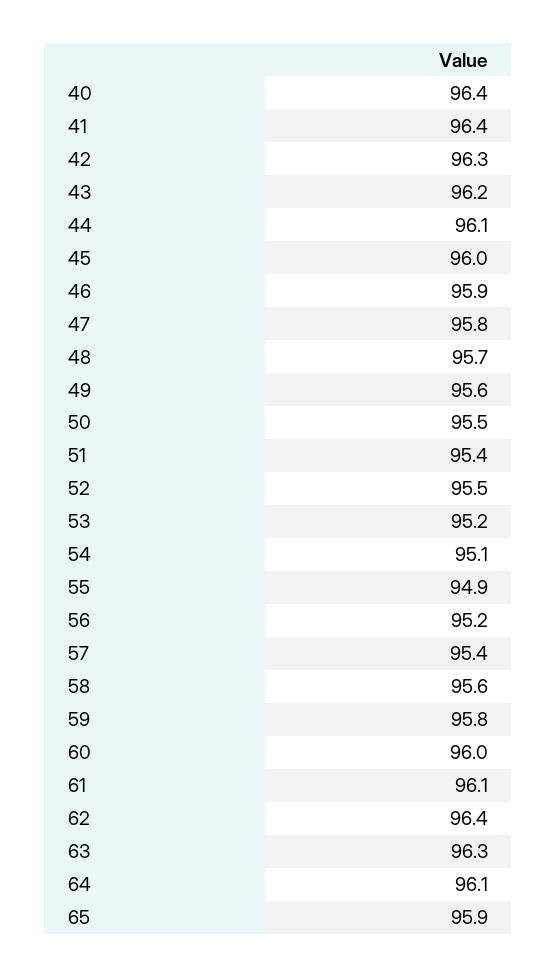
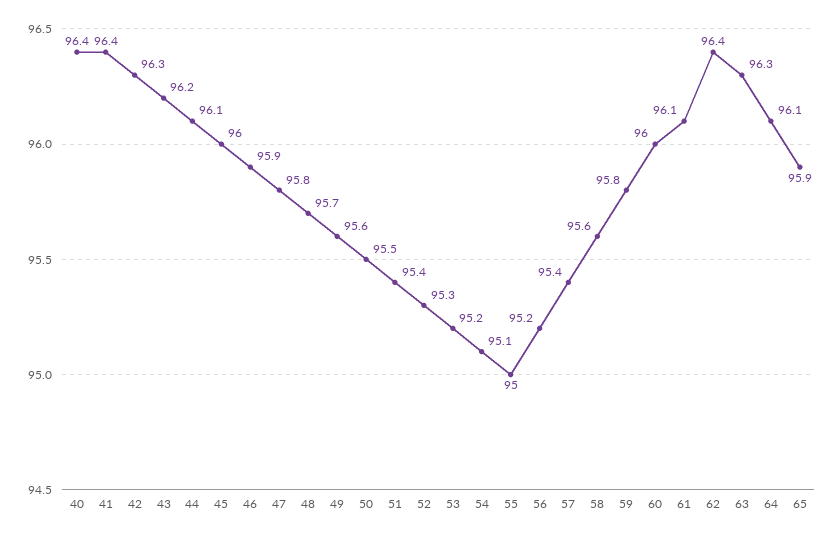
  {
    "40": 96.4,
    "41": 96.4,
    "42": 96.3,
    "43": 96.2,
    "44": 96.1,
    "45": 96,
    "46": 95.9,
    "47": 95.8,
    "48": 95.7,
    "49": 95.6,
    "50": 95.5,
    "51": 95.4,
-   "52": 95.5,
+   "52": 95.3,
    "53": 95.2,
    "54": 95.1,
-   "55": 94.9,
+   "55": 95,
    "56": 95.2,
    "57": 95.4,
    "58": 95.6,
    "59": 95.8,
    "60": 96,
    "61": 96.1,
    "62": 96.4,
    "63": 96.3,
    "64": 96.1,
    "65": 95.9
  }

